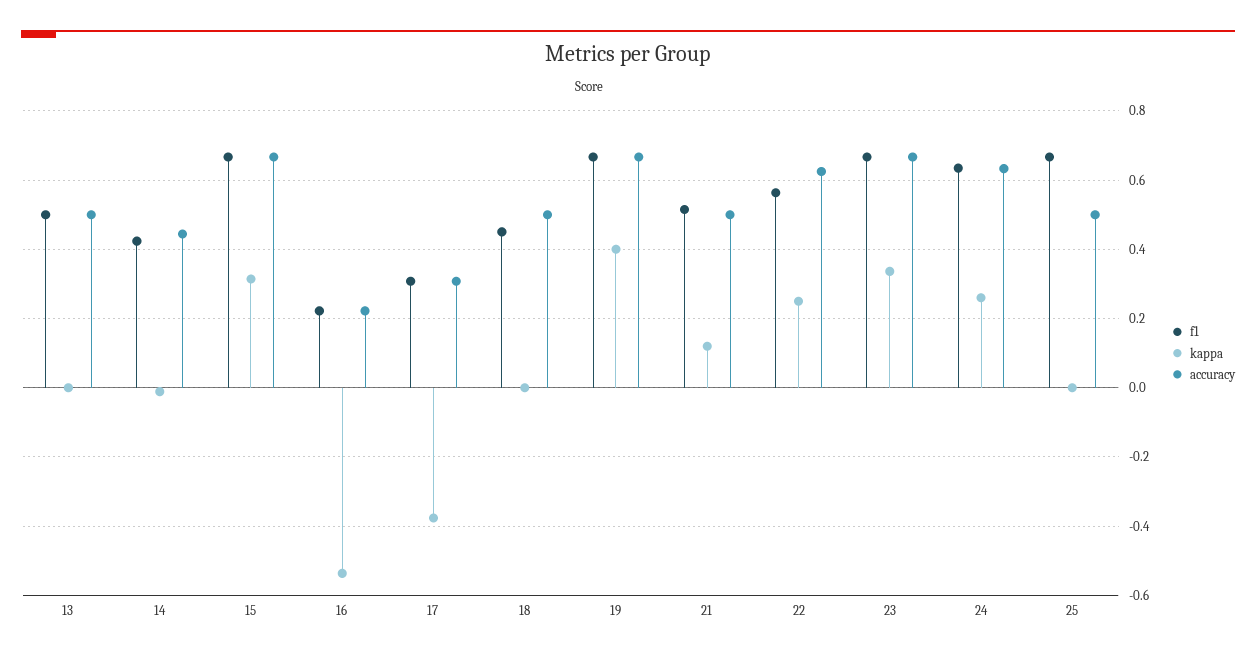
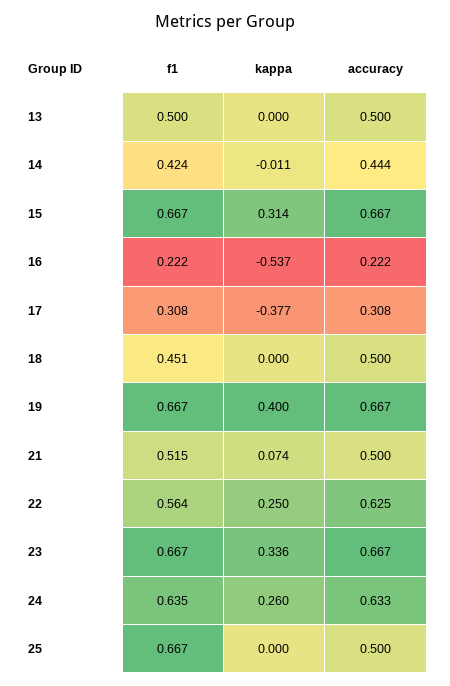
  {
    "f1": {
      "13": 0.5,
      "14": 0.424,
      "15": 0.667,
      "16": 0.222,
      "17": 0.308,
      "18": 0.451,
      "19": 0.667,
      "21": 0.515,
      "22": 0.564,
      "23": 0.667,
      "24": 0.635,
      "25": 0.667
    },
    "kappa": {
      "13": 0,
      "14": -0.011,
      "15": 0.314,
      "16": -0.537,
      "17": -0.377,
      "18": 0,
      "19": 0.4,
-     "21": 0.12,
+     "21": 0.074,
      "22": 0.25,
      "23": 0.336,
      "24": 0.26,
      "25": 0
    },
    "accuracy": {
      "13": 0.5,
      "14": 0.444,
      "15": 0.667,
      "16": 0.222,
      "17": 0.308,
      "18": 0.5,
      "19": 0.667,
      "21": 0.5,
      "22": 0.625,
      "23": 0.667,
      "24": 0.633,
      "25": 0.5
    }
  }

